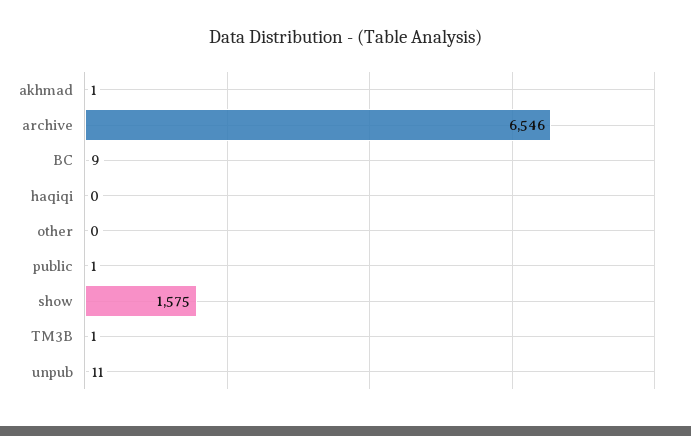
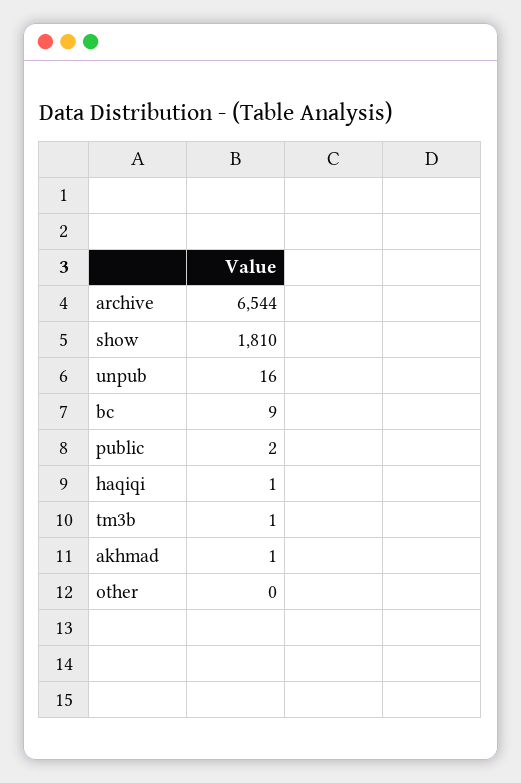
  {
    "akhmad": 1,
-   "archive": 6546,
+   "archive": 6544,
    "BC": 9,
-   "haqiqi": 0,
+   "haqiqi": 1,
    "other": 0,
-   "public": 1,
+   "public": 2,
-   "show": 1575,
+   "show": 1810,
    "TM3B": 1,
-   "unpub": 11
+   "unpub": 16
  }

